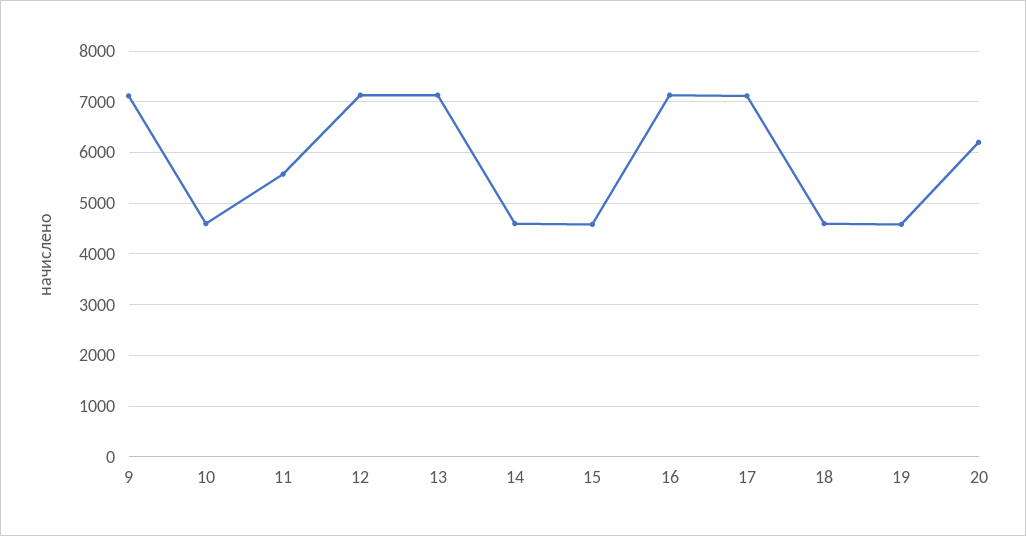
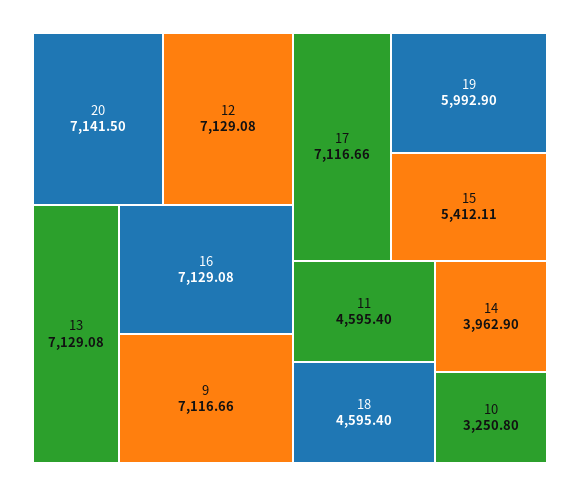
  {
    "9": 7116.66,
-   "10": 4600,
+   "10": 3250.8,
-   "11": 5600,
+   "11": 4595.4,
    "12": 7129.08,
    "13": 7129.08,
-   "14": 4600,
+   "14": 3962.9,
-   "15": 4600,
+   "15": 5412.11,
    "16": 7129.08,
    "17": 7116.66,
    "18": 4595.4,
-   "19": 4600,
+   "19": 5992.9,
-   "20": 6200
+   "20": 7141.5
  }

